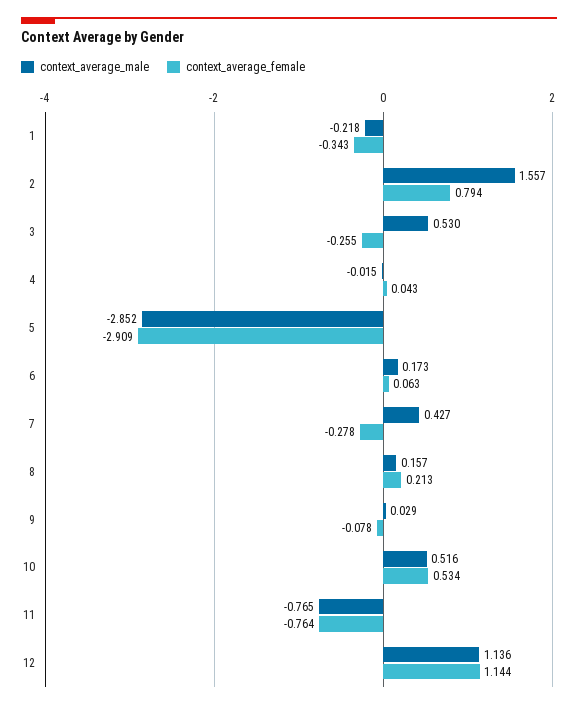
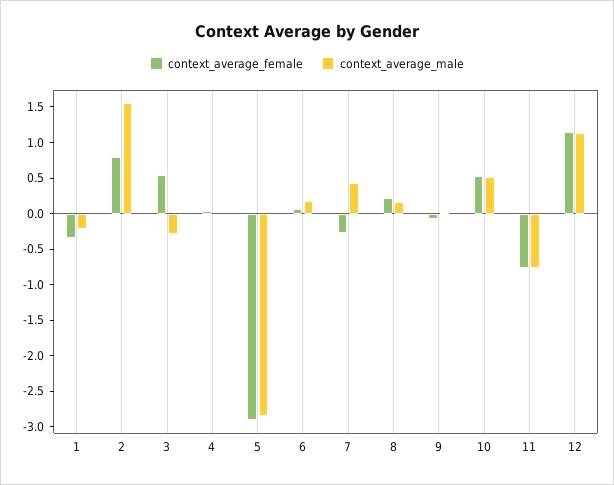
  {
    "context_average_male": {
      "1": -0.218,
      "2": 1.557,
-     "3": 0.53,
+     "3": -0.25,
      "4": -0.015,
      "5": -2.852,
      "6": 0.173,
      "7": 0.427,
      "8": 0.157,
      "9": 0.029,
      "10": 0.516,
      "11": -0.765,
      "12": 1.136
    },
    "context_average_female": {
      "1": -0.343,
      "2": 0.794,
-     "3": -0.255,
+     "3": 0.5,
      "4": 0.043,
      "5": -2.909,
      "6": 0.063,
      "7": -0.278,
      "8": 0.213,
      "9": -0.078,
      "10": 0.534,
      "11": -0.764,
      "12": 1.144
    }
  }

